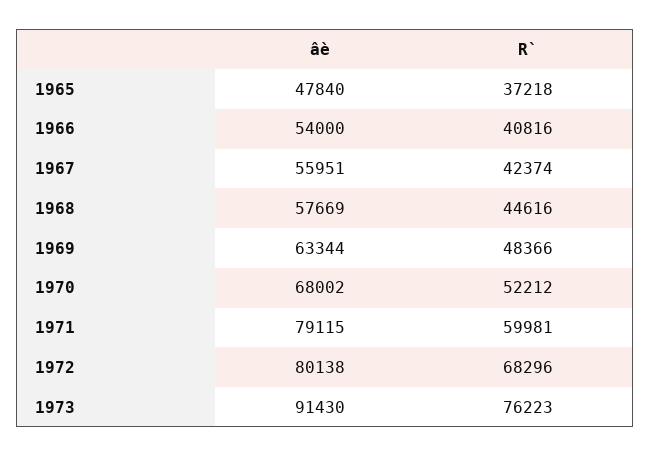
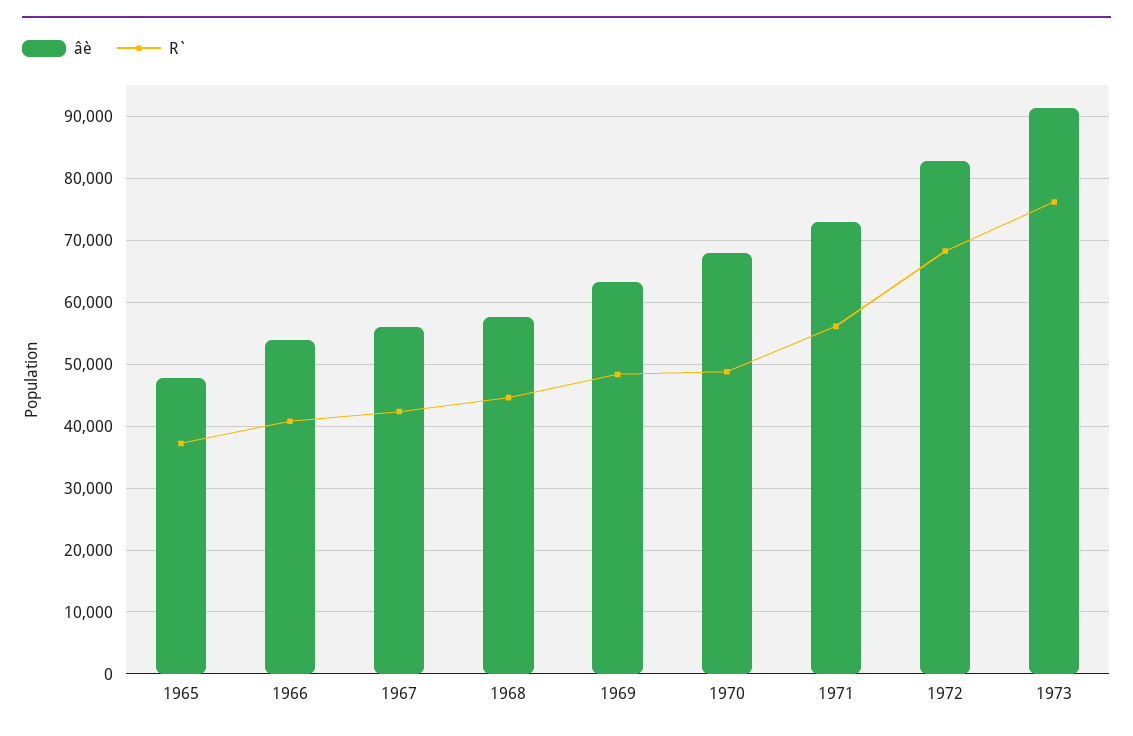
  {
    "âè": {
      "1965": 47840,
      "1966": 54000,
      "1967": 55951,
      "1968": 57669,
      "1969": 63344,
      "1970": 68002,
-     "1971": 79115,
+     "1971": 73000,
-     "1972": 80138,
+     "1972": 83000,
      "1973": 91430
    },
    "R`": {
      "1965": 37218,
      "1966": 40816,
      "1967": 42374,
      "1968": 44616,
      "1969": 48366,
-     "1970": 52212,
+     "1970": 49000,
-     "1971": 59981,
+     "1971": 56000,
      "1972": 68296,
      "1973": 76223
    }
  }

